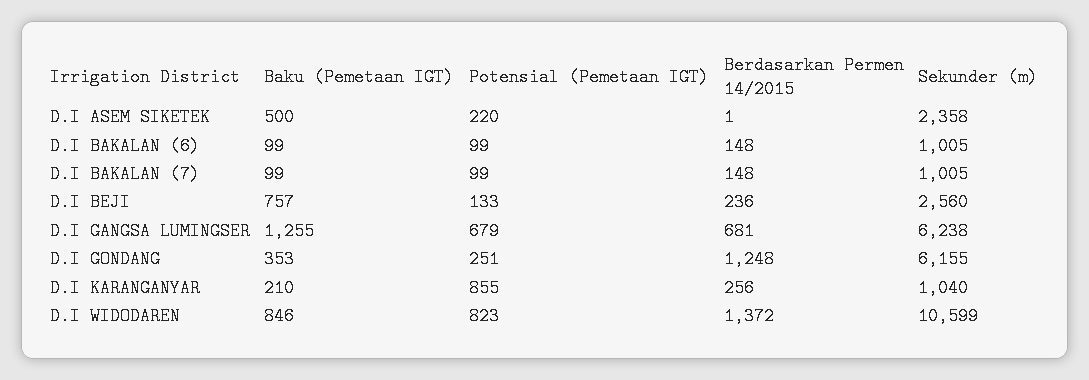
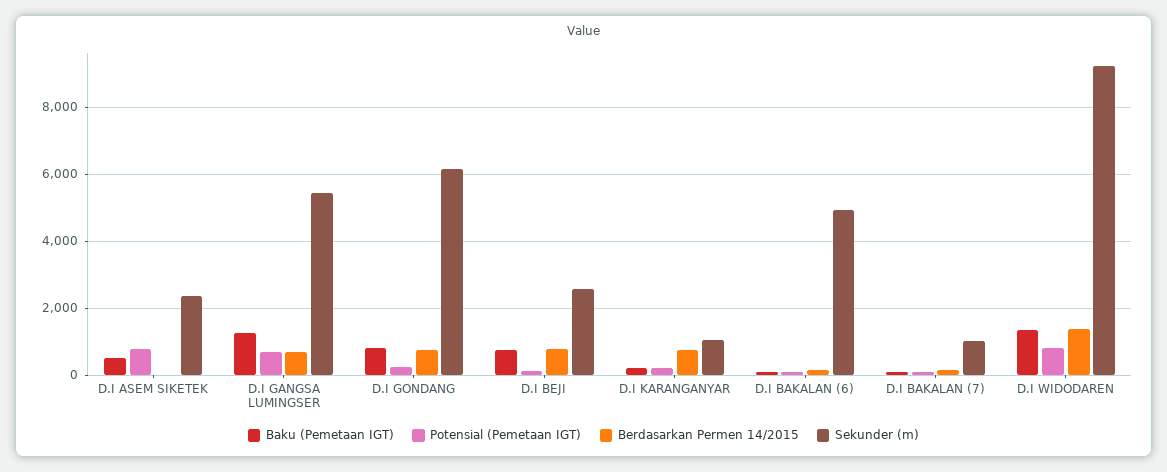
  {
    "Baku (Pemetaan IGT)": {
      "D.I ASEM SIKETEK": 500,
      "D.I BAKALAN (6)": 99,
      "D.I BAKALAN (7)": 99,
      "D.I BEJI": 757,
      "D.I GANGSA LUMINGSER": 1255,
-     "D.I GONDANG": 353,
+     "D.I GONDANG": 800,
      "D.I KARANGANYAR": 210,
-     "D.I WIDODAREN": 846
+     "D.I WIDODAREN": 1400
    },
    "Potensial (Pemetaan IGT)": {
-     "D.I ASEM SIKETEK": 220,
+     "D.I ASEM SIKETEK": 800,
      "D.I BAKALAN (6)": 99,
      "D.I BAKALAN (7)": 99,
      "D.I BEJI": 133,
      "D.I GANGSA LUMINGSER": 679,
      "D.I GONDANG": 251,
-     "D.I KARANGANYAR": 855,
+     "D.I KARANGANYAR": 200,
      "D.I WIDODAREN": 823
    },
    "Berdasarkan Permen 14/2015": {
      "D.I ASEM SIKETEK": 1,
      "D.I BAKALAN (6)": 148,
      "D.I BAKALAN (7)": 148,
-     "D.I BEJI": 236,
+     "D.I BEJI": 800,
      "D.I GANGSA LUMINGSER": 681,
-     "D.I GONDANG": 1248,
+     "D.I GONDANG": 800,
-     "D.I KARANGANYAR": 256,
+     "D.I KARANGANYAR": 800,
      "D.I WIDODAREN": 1372
    },
    "Sekunder (m)": {
      "D.I ASEM SIKETEK": 2358,
-     "D.I BAKALAN (6)": 1005,
+     "D.I BAKALAN (6)": 5000,
      "D.I BAKALAN (7)": 1005,
      "D.I BEJI": 2560,
-     "D.I GANGSA LUMINGSER": 6238,
+     "D.I GANGSA LUMINGSER": 5400,
      "D.I GONDANG": 6155,
      "D.I KARANGANYAR": 1040,
-     "D.I WIDODAREN": 10599
+     "D.I WIDODAREN": 9200
    }
  }

